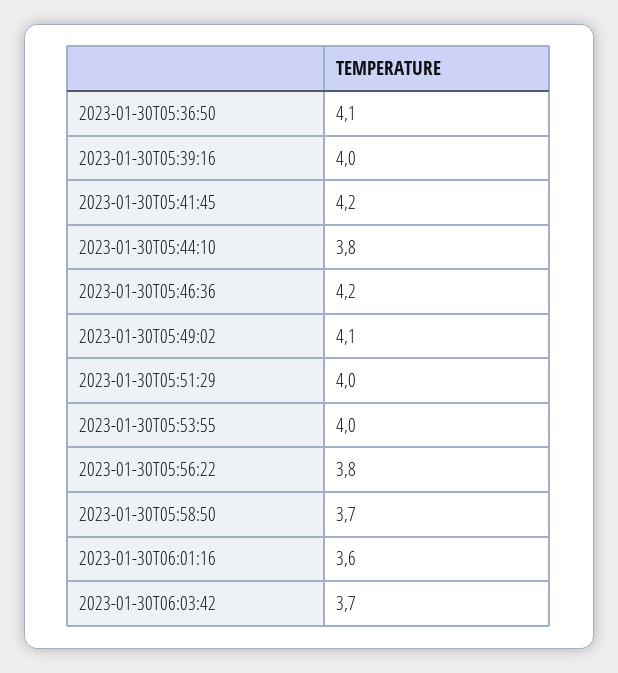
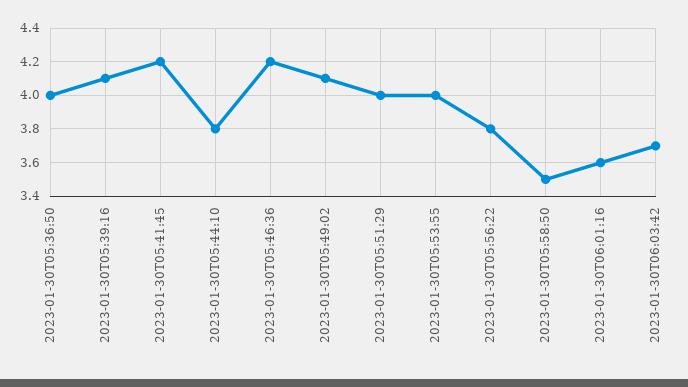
  {
-   "2023-01-30T05:36:50": 4.1,
+   "2023-01-30T05:36:50": 4,
-   "2023-01-30T05:39:16": 4,
+   "2023-01-30T05:39:16": 4.1,
    "2023-01-30T05:41:45": 4.2,
    "2023-01-30T05:44:10": 3.8,
    "2023-01-30T05:46:36": 4.2,
    "2023-01-30T05:49:02": 4.1,
    "2023-01-30T05:51:29": 4,
    "2023-01-30T05:53:55": 4,
    "2023-01-30T05:56:22": 3.8,
-   "2023-01-30T05:58:50": 3.7,
+   "2023-01-30T05:58:50": 3.5,
    "2023-01-30T06:01:16": 3.6,
    "2023-01-30T06:03:42": 3.7
  }

